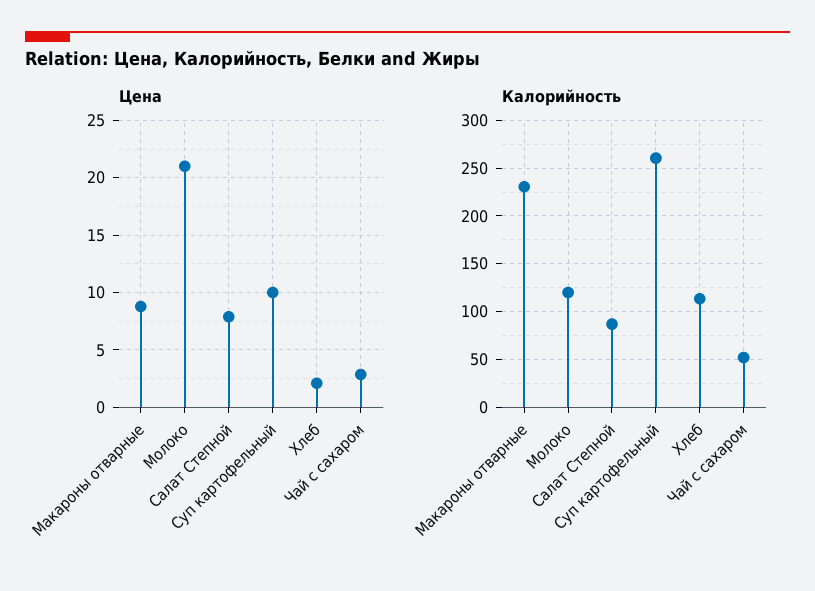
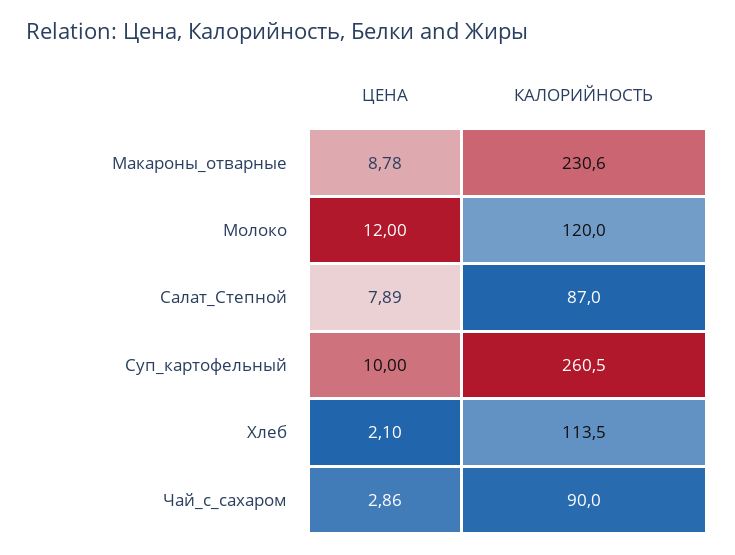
  {
    "Цена": {
      "Макароны отварные": 8.78,
-     "Молоко": 21,
+     "Молоко": 12,
      "Салат Степной": 7.89,
      "Суп картофельный": 10,
      "Хлеб": 2.1,
      "Чай с сахаром": 2.86
    },
    "Калорийность": {
      "Макароны отварные": 230.6,
      "Молоко": 120,
      "Салат Степной": 87,
      "Суп картофельный": 260.5,
      "Хлеб": 113.5,
-     "Чай с сахаром": 50
+     "Чай с сахаром": 90
    }
  }

